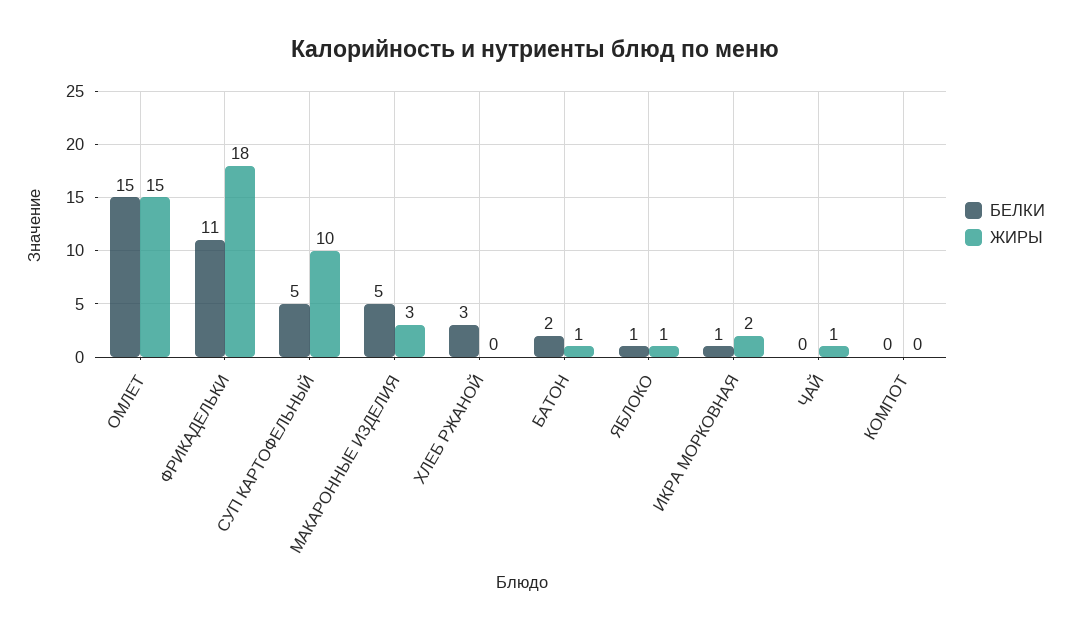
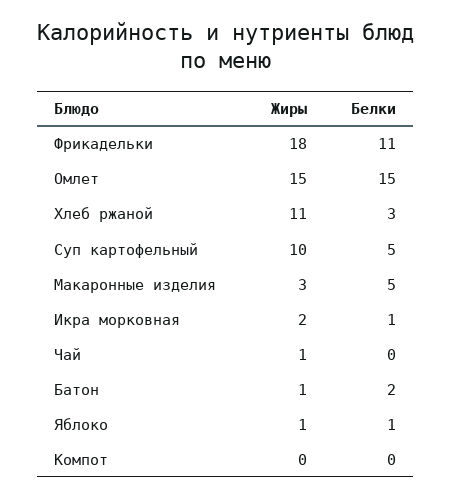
  {
    "БЕЛКИ": {
      "ОМЛЕТ": 15,
      "ФРИКАДЕЛЬКИ": 11,
      "СУП КАРТОФЕЛЬНЫЙ": 5,
      "МАКАРОННЫЕ ИЗДЕЛИЯ": 5,
      "ХЛЕБ РЖАНОЙ": 3,
      "БАТОН": 2,
      "ЯБЛОКО": 1,
      "ИКРА МОРКОВНАЯ": 1,
      "ЧАЙ": 0,
      "КОМПОТ": 0
    },
    "ЖИРЫ": {
      "ОМЛЕТ": 15,
      "ФРИКАДЕЛЬКИ": 18,
      "СУП КАРТОФЕЛЬНЫЙ": 10,
      "МАКАРОННЫЕ ИЗДЕЛИЯ": 3,
-     "ХЛЕБ РЖАНОЙ": 0,
+     "ХЛЕБ РЖАНОЙ": 11,
      "БАТОН": 1,
      "ЯБЛОКО": 1,
      "ИКРА МОРКОВНАЯ": 2,
      "ЧАЙ": 1,
      "КОМПОТ": 0
    }
  }

